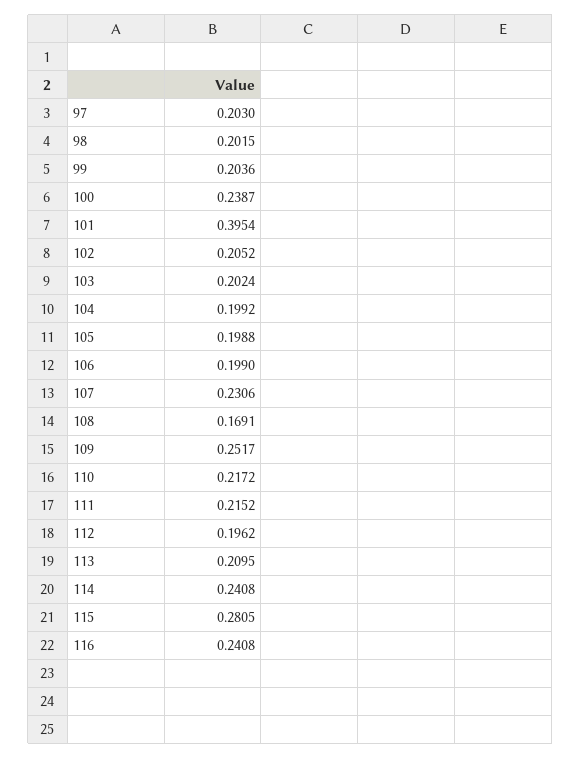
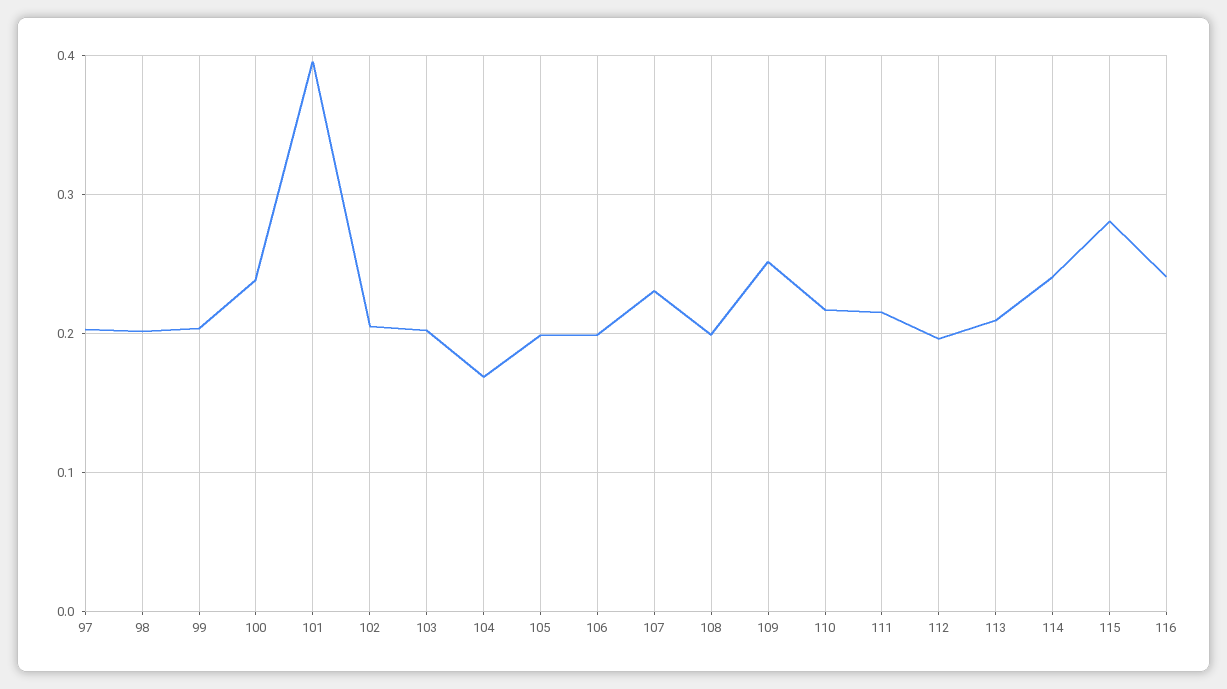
  {
    "97": 0.203,
    "98": 0.2015,
    "99": 0.2036,
    "100": 0.2387,
    "101": 0.3954,
    "102": 0.2052,
    "103": 0.2024,
-   "104": 0.1992,
+   "104": 0.17,
    "105": 0.1988,
    "106": 0.199,
    "107": 0.2306,
-   "108": 0.1691,
+   "108": 0.2,
    "109": 0.2517,
    "110": 0.2172,
    "111": 0.2152,
    "112": 0.1962,
    "113": 0.2095,
    "114": 0.2408,
    "115": 0.2805,
    "116": 0.2408
  }

